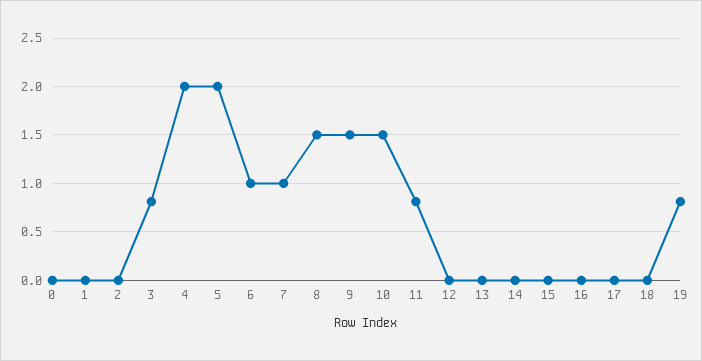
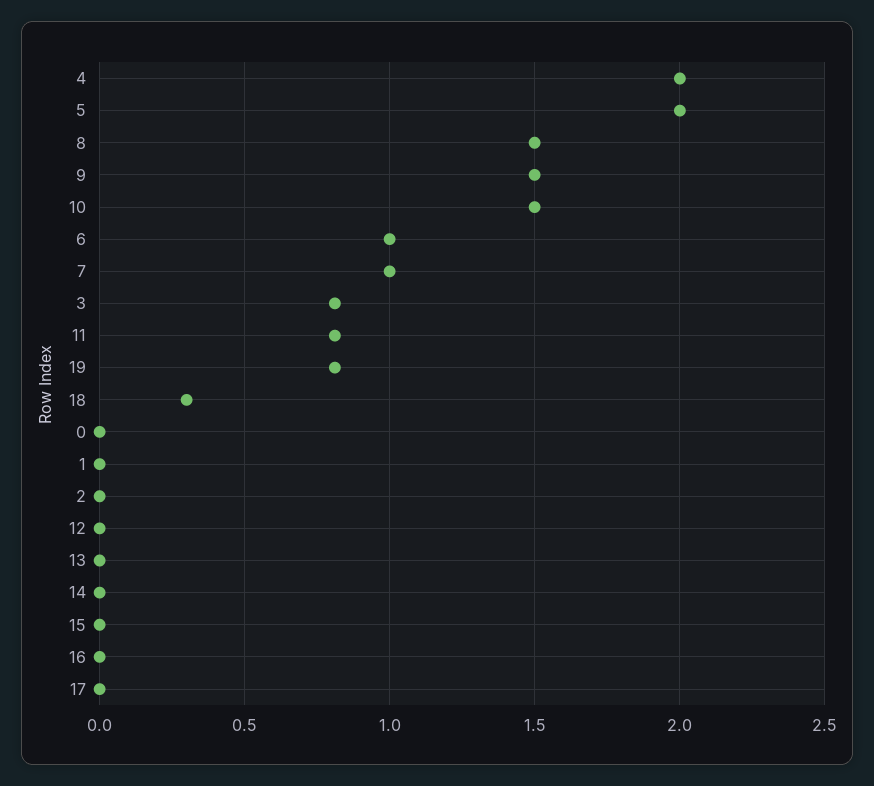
  {
    "0": 0,
    "1": 0,
    "2": 0,
    "3": 0.8,
    "4": 2,
    "5": 2,
    "6": 1,
    "7": 1,
    "8": 1.5,
    "9": 1.5,
    "10": 1.5,
    "11": 0.8,
    "12": 0,
    "13": 0,
    "14": 0,
    "15": 0,
    "16": 0,
    "17": 0,
-   "18": 0,
+   "18": 0.3,
    "19": 0.8
  }

